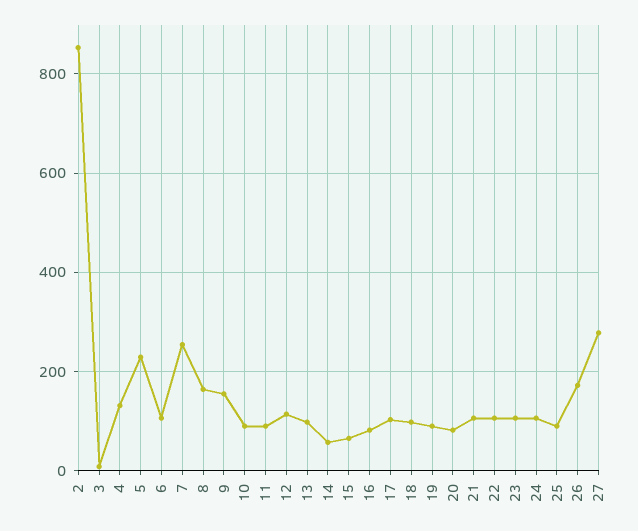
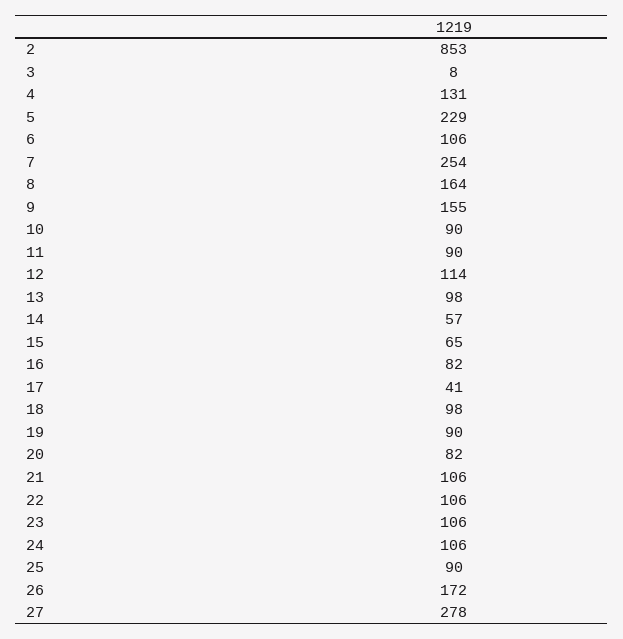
  {
    "2": 853,
    "3": 8,
    "4": 131,
    "5": 229,
    "6": 106,
    "7": 254,
    "8": 164,
    "9": 155,
    "10": 90,
    "11": 90,
    "12": 114,
    "13": 98,
    "14": 57,
    "15": 65,
    "16": 82,
-   "17": 100,
+   "17": 41,
    "18": 98,
    "19": 90,
    "20": 82,
    "21": 106,
    "22": 106,
    "23": 106,
    "24": 106,
    "25": 90,
    "26": 172,
    "27": 278
  }

